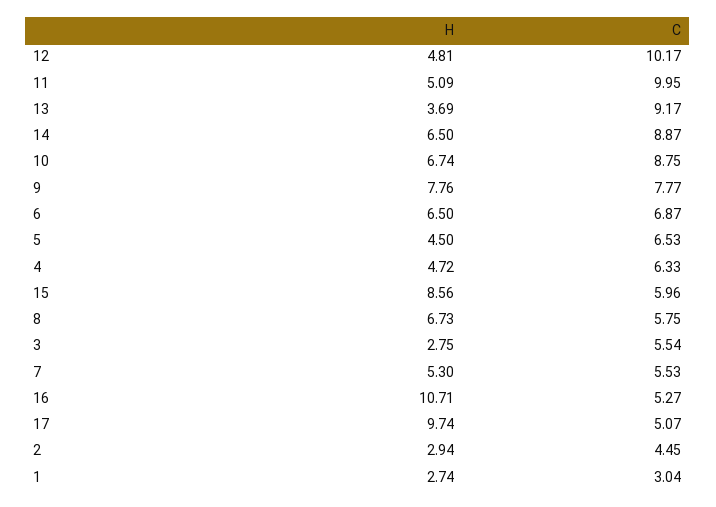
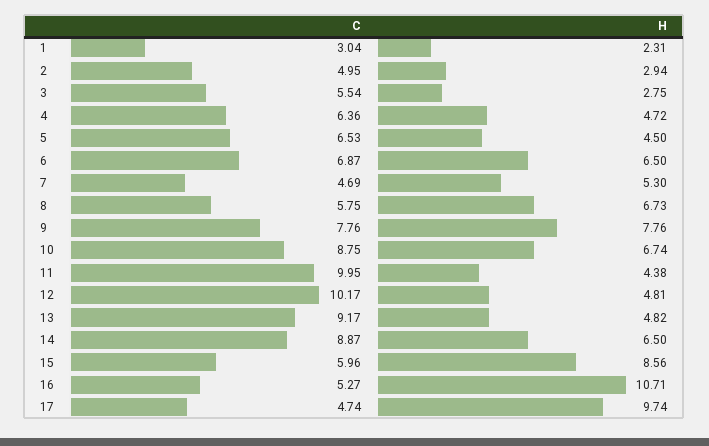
  {
    "H": {
      "12": 4.81,
-     "11": 5.09,
+     "11": 4.38,
-     "13": 3.69,
+     "13": 4.82,
      "14": 6.5,
      "10": 6.74,
      "9": 7.76,
      "6": 6.5,
      "5": 4.5,
      "4": 4.72,
      "15": 8.56,
      "8": 6.73,
      "3": 2.75,
      "7": 5.3,
      "16": 10.71,
      "17": 9.74,
      "2": 2.94,
-     "1": 2.74
+     "1": 2.31
    },
    "C": {
      "12": 10.17,
      "11": 9.95,
      "13": 9.17,
      "14": 8.87,
      "10": 8.75,
-     "9": 7.77,
+     "9": 7.76,
      "6": 6.87,
      "5": 6.53,
-     "4": 6.33,
+     "4": 6.36,
      "15": 5.96,
      "8": 5.75,
      "3": 5.54,
-     "7": 5.53,
+     "7": 4.69,
      "16": 5.27,
-     "17": 5.07,
+     "17": 4.74,
-     "2": 4.45,
+     "2": 4.95,
      "1": 3.04
    }
  }

